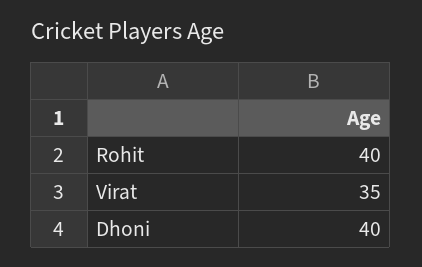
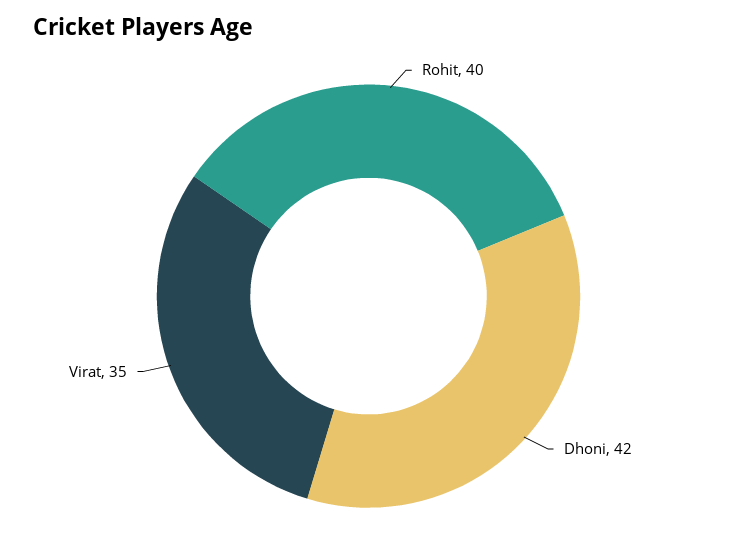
  {
    "Rohit": 40,
    "Virat": 35,
-   "Dhoni": 40
+   "Dhoni": 42
  }

